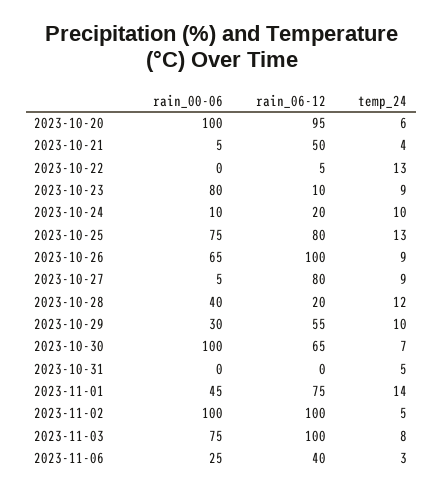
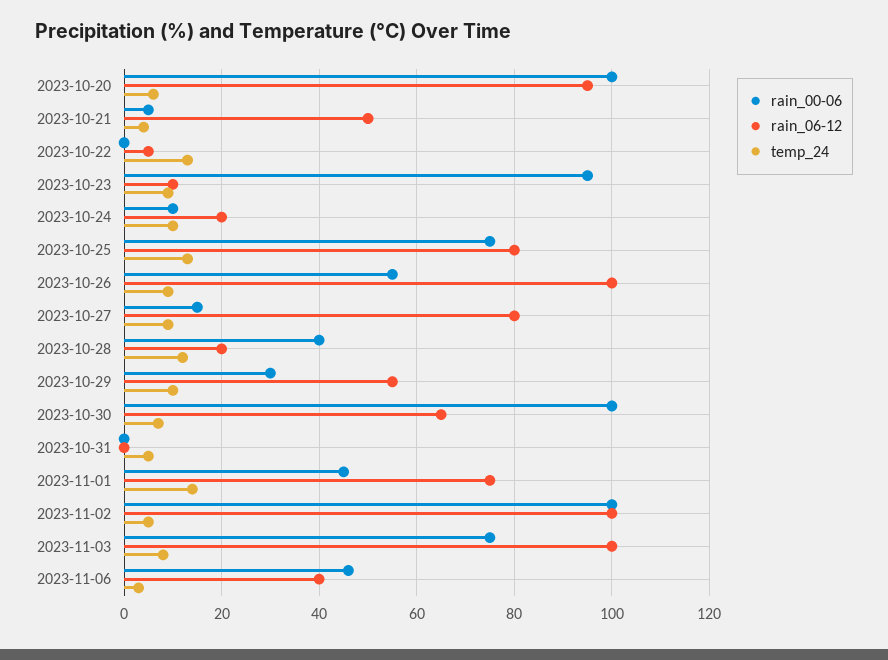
  {
    "rain_00-06": {
      "2023-10-20": 100,
      "2023-10-21": 5,
      "2023-10-22": 0,
-     "2023-10-23": 80,
+     "2023-10-23": 95,
      "2023-10-24": 10,
      "2023-10-25": 75,
-     "2023-10-26": 65,
+     "2023-10-26": 55,
-     "2023-10-27": 5,
+     "2023-10-27": 15,
      "2023-10-28": 40,
      "2023-10-29": 30,
      "2023-10-30": 100,
      "2023-10-31": 0,
      "2023-11-01": 45,
      "2023-11-02": 100,
      "2023-11-03": 75,
-     "2023-11-06": 25
+     "2023-11-06": 45
    },
    "rain_06-12": {
      "2023-10-20": 95,
      "2023-10-21": 50,
      "2023-10-22": 5,
      "2023-10-23": 10,
      "2023-10-24": 20,
      "2023-10-25": 80,
      "2023-10-26": 100,
      "2023-10-27": 80,
      "2023-10-28": 20,
      "2023-10-29": 55,
      "2023-10-30": 65,
      "2023-10-31": 0,
      "2023-11-01": 75,
      "2023-11-02": 100,
      "2023-11-03": 100,
      "2023-11-06": 40
    },
    "temp_24": {
      "2023-10-20": 6,
      "2023-10-21": 4,
      "2023-10-22": 13,
      "2023-10-23": 9,
      "2023-10-24": 10,
      "2023-10-25": 13,
      "2023-10-26": 9,
      "2023-10-27": 9,
      "2023-10-28": 12,
      "2023-10-29": 10,
      "2023-10-30": 7,
      "2023-10-31": 5,
      "2023-11-01": 14,
      "2023-11-02": 5,
      "2023-11-03": 8,
      "2023-11-06": 3
    }
  }

